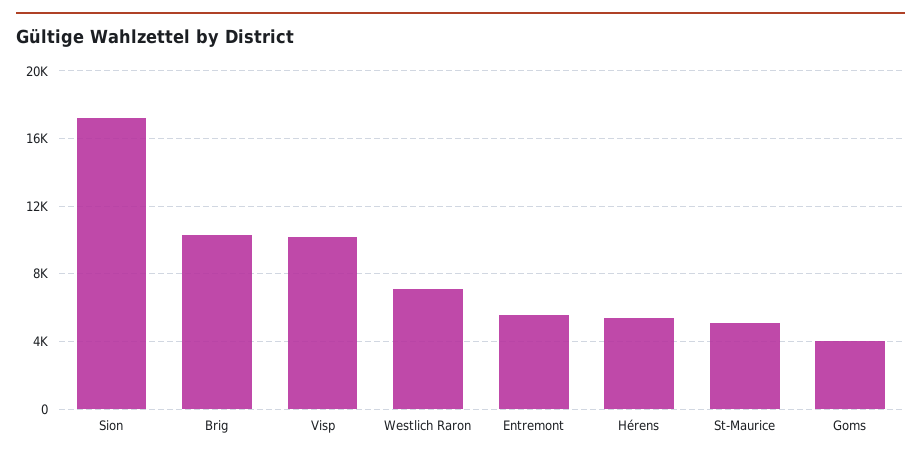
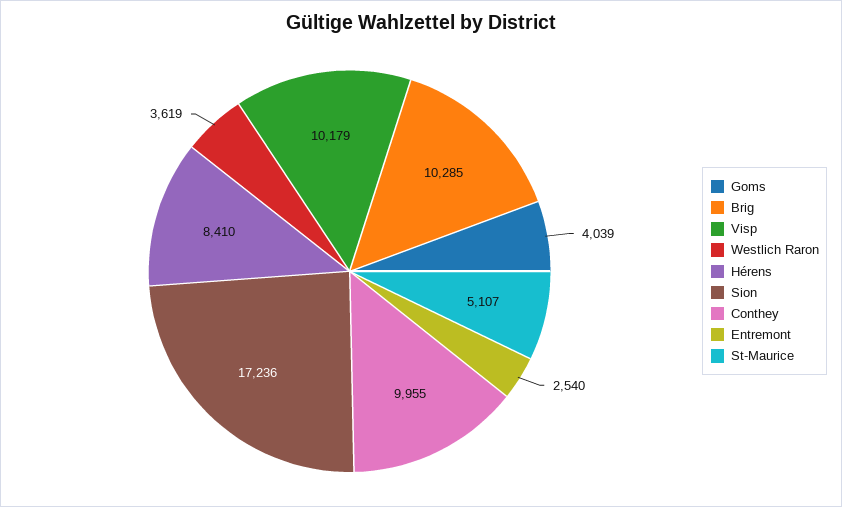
  {
    "Sion": 17236,
    "Brig": 10285,
    "Visp": 10179,
-   "Westlich Raron": 7000,
+   "Westlich Raron": 3619,
-   "Entremont": 5500,
+   "Entremont": 2540,
-   "Hérens": 5500,
+   "Hérens": 8410,
    "St-Maurice": 5107,
-   "Goms": 4039
+   "Goms": 4039,
+   "Conthey": 9955
  }

